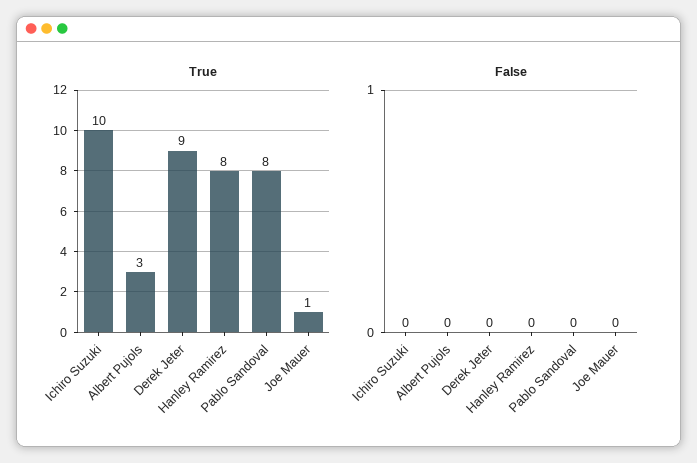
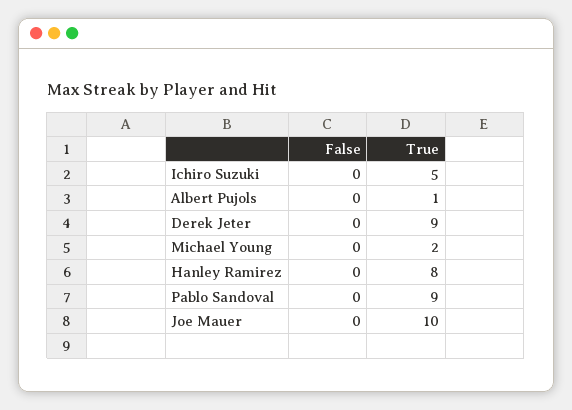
  {
    "True": {
-     "Ichiro Suzuki": 10,
+     "Ichiro Suzuki": 5,
-     "Albert Pujols": 3,
+     "Albert Pujols": 1,
      "Derek Jeter": 9,
      "Hanley Ramirez": 8,
-     "Pablo Sandoval": 8,
+     "Pablo Sandoval": 9,
-     "Joe Mauer": 1
+     "Joe Mauer": 10,
+     "Michael Young": 2
    },
    "False": {
      "Ichiro Suzuki": 0,
      "Albert Pujols": 0,
      "Derek Jeter": 0,
      "Hanley Ramirez": 0,
      "Pablo Sandoval": 0,
-     "Joe Mauer": 0
+     "Joe Mauer": 0,
+     "Michael Young": 0
    }
  }

